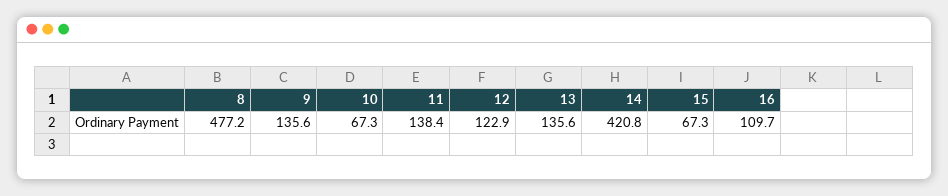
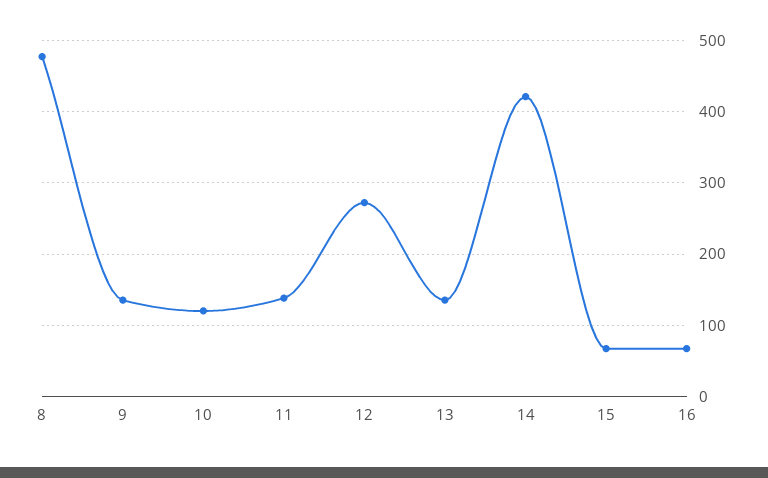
  {
    "8": 477.2,
    "9": 135.6,
-   "10": 67.3,
+   "10": 120,
    "11": 138.4,
-   "12": 122.9,
+   "12": 270,
    "13": 135.6,
    "14": 420.8,
    "15": 67.3,
-   "16": 109.7
+   "16": 70
  }

